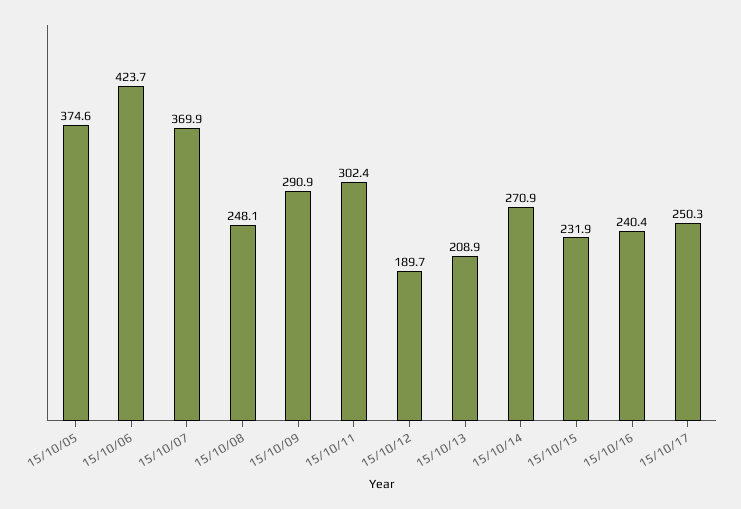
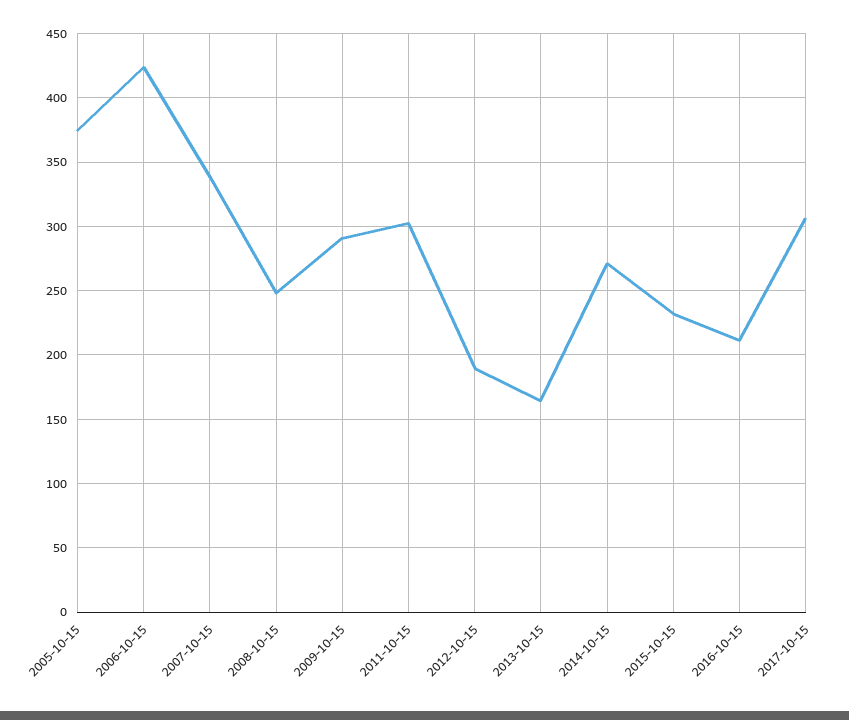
  {
    "15/10/05": 374.6,
    "15/10/06": 423.7,
-   "15/10/07": 369.9,
+   "15/10/07": 340,
    "15/10/08": 248.1,
    "15/10/09": 290.9,
    "15/10/11": 302.4,
    "15/10/12": 189.7,
-   "15/10/13": 208.9,
+   "15/10/13": 165,
    "15/10/14": 270.9,
    "15/10/15": 231.9,
-   "15/10/16": 240.4,
+   "15/10/16": 210,
-   "15/10/17": 250.3
+   "15/10/17": 305
  }

